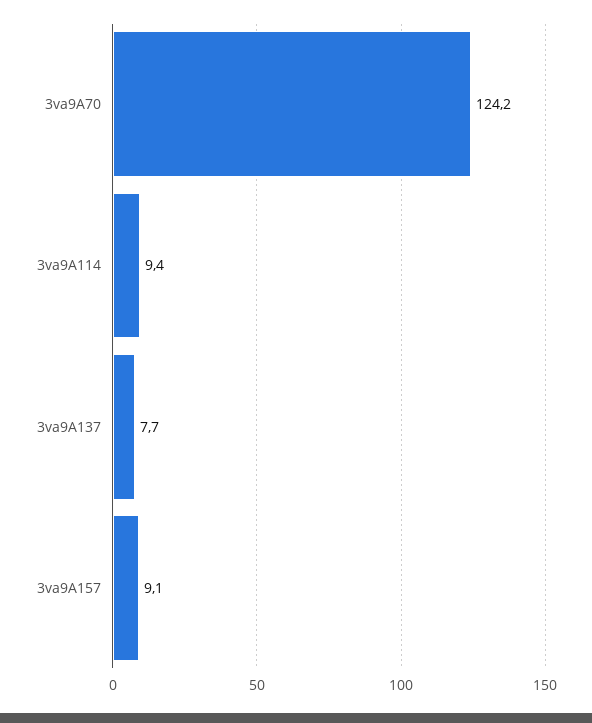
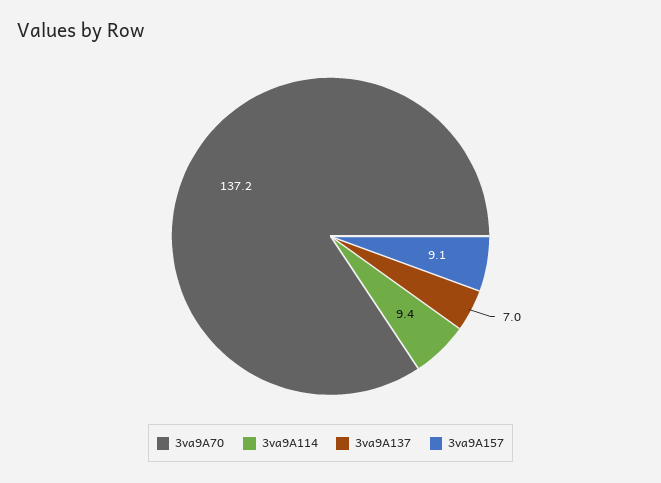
  {
-   "3va9A70": 124.2,
+   "3va9A70": 137.2,
    "3va9A114": 9.4,
-   "3va9A137": 7.7,
+   "3va9A137": 7,
    "3va9A157": 9.1
  }

